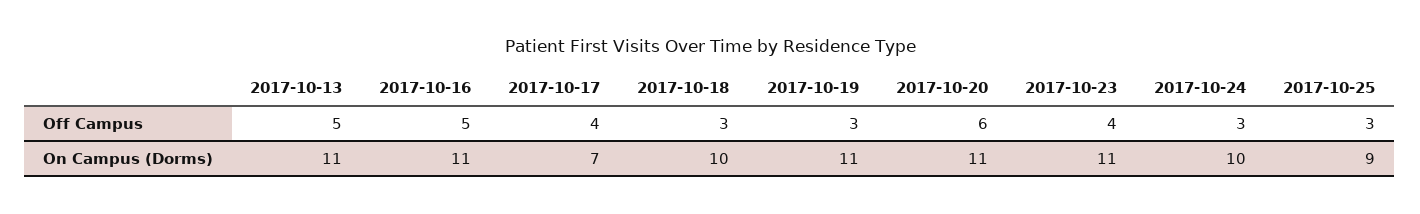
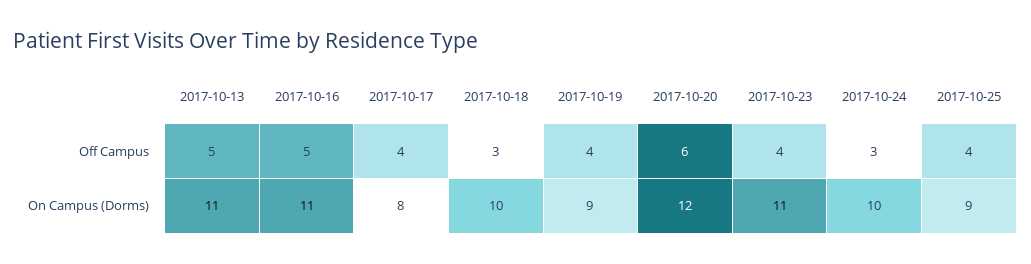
  {
    "2017-10-13": {
      "Off Campus": 5,
      "On Campus (Dorms)": 11
    },
    "2017-10-16": {
      "Off Campus": 5,
      "On Campus (Dorms)": 11
    },
    "2017-10-17": {
      "Off Campus": 4,
-     "On Campus (Dorms)": 7
+     "On Campus (Dorms)": 8
    },
    "2017-10-18": {
      "Off Campus": 3,
      "On Campus (Dorms)": 10
    },
    "2017-10-19": {
-     "Off Campus": 3,
+     "Off Campus": 4,
-     "On Campus (Dorms)": 11
+     "On Campus (Dorms)": 9
    },
    "2017-10-20": {
      "Off Campus": 6,
-     "On Campus (Dorms)": 11
+     "On Campus (Dorms)": 12
    },
    "2017-10-23": {
      "Off Campus": 4,
      "On Campus (Dorms)": 11
    },
    "2017-10-24": {
      "Off Campus": 3,
      "On Campus (Dorms)": 10
    },
    "2017-10-25": {
-     "Off Campus": 3,
+     "Off Campus": 4,
      "On Campus (Dorms)": 9
    }
  }

